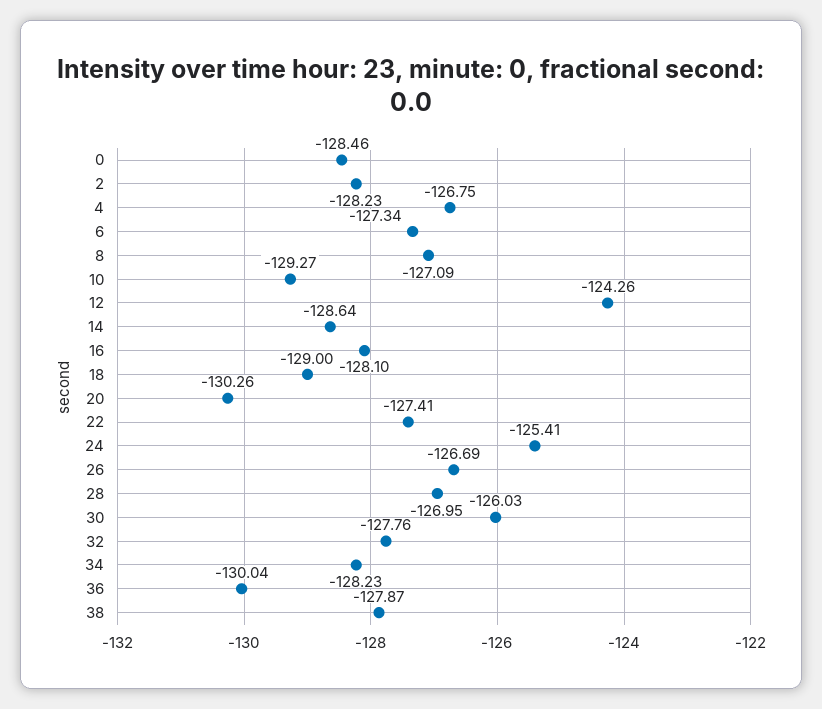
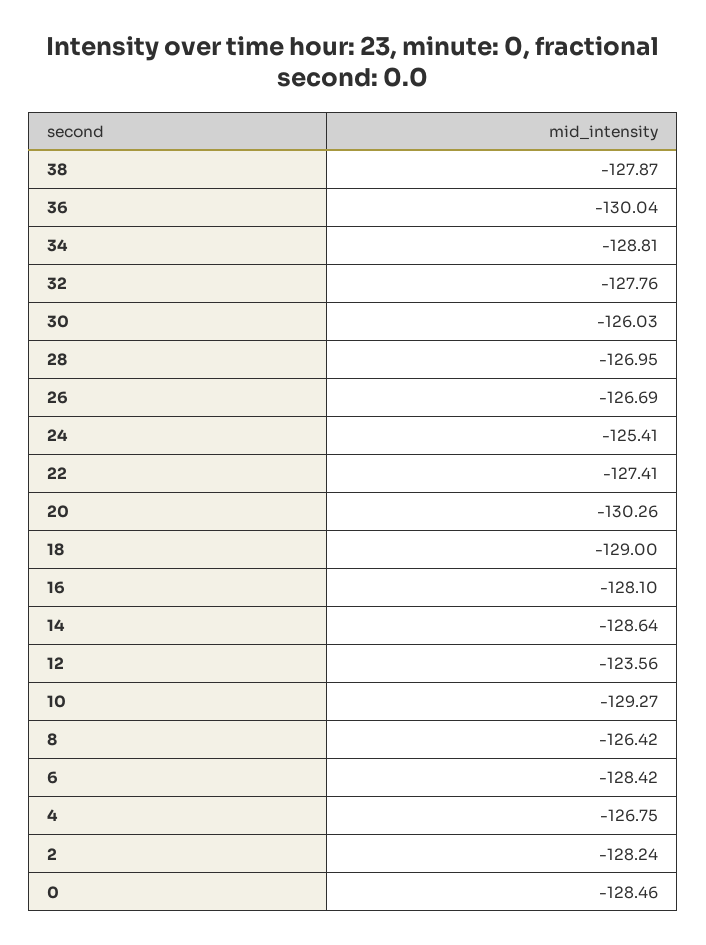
  {
    "0": -128.46,
-   "2": -128.23,
+   "2": -128.24,
    "4": -126.75,
-   "6": -127.34,
+   "6": -128.42,
-   "8": -127.09,
+   "8": -126.42,
    "10": -129.27,
-   "12": -124.26,
+   "12": -123.56,
    "14": -128.64,
    "16": -128.1,
    "18": -129,
    "20": -130.26,
    "22": -127.41,
    "24": -125.41,
    "26": -126.69,
    "28": -126.95,
    "30": -126.03,
    "32": -127.76,
-   "34": -128.23,
+   "34": -128.81,
    "36": -130.04,
    "38": -127.87
  }

